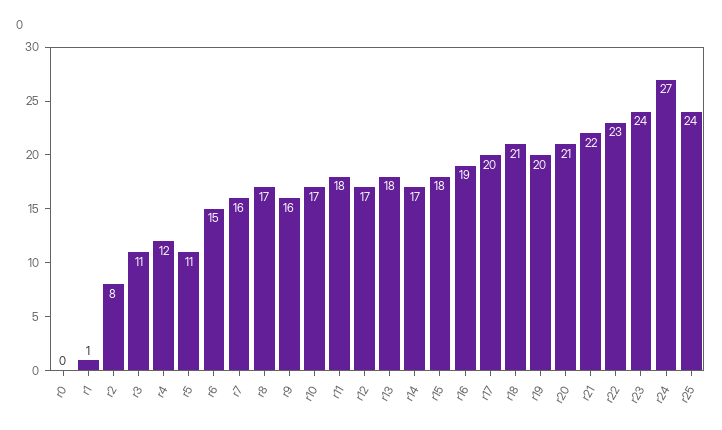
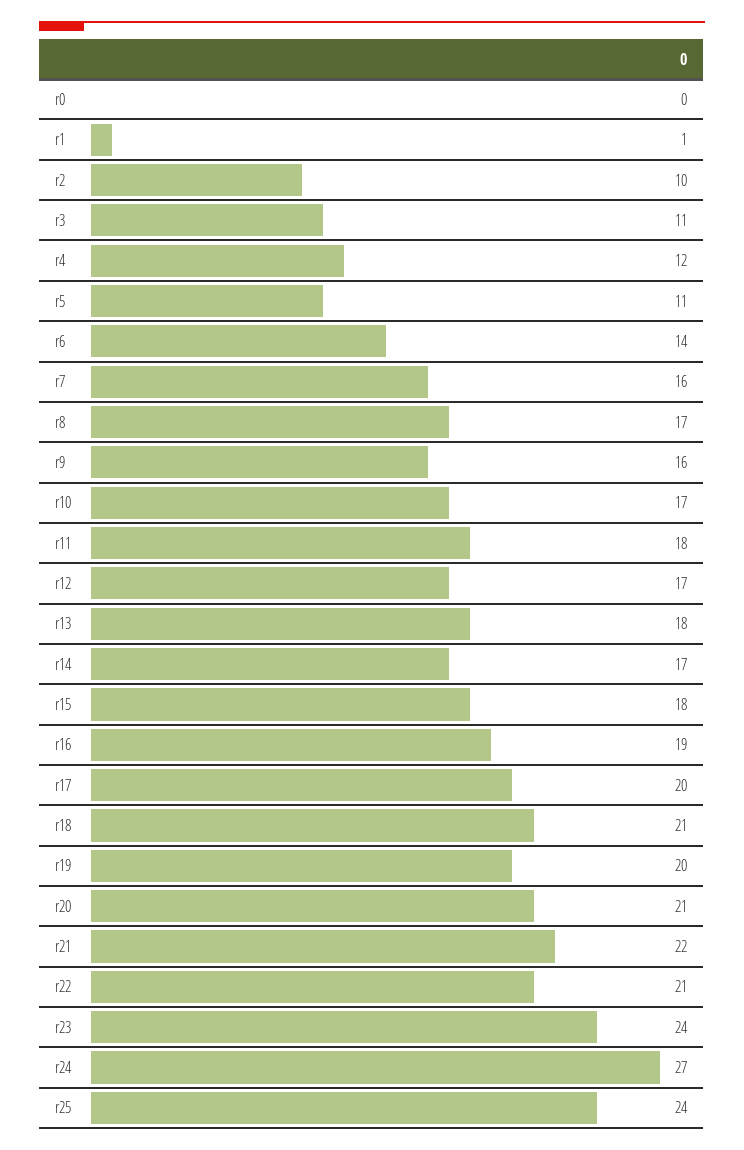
  {
    "r0": 0,
    "r1": 1,
-   "r2": 8,
+   "r2": 10,
    "r3": 11,
    "r4": 12,
    "r5": 11,
-   "r6": 15,
+   "r6": 14,
    "r7": 16,
    "r8": 17,
    "r9": 16,
    "r10": 17,
    "r11": 18,
    "r12": 17,
    "r13": 18,
    "r14": 17,
    "r15": 18,
    "r16": 19,
    "r17": 20,
    "r18": 21,
    "r19": 20,
    "r20": 21,
    "r21": 22,
-   "r22": 23,
+   "r22": 21,
    "r23": 24,
    "r24": 27,
    "r25": 24
  }

